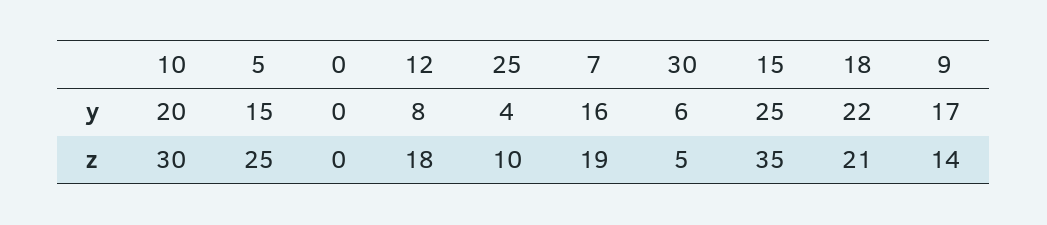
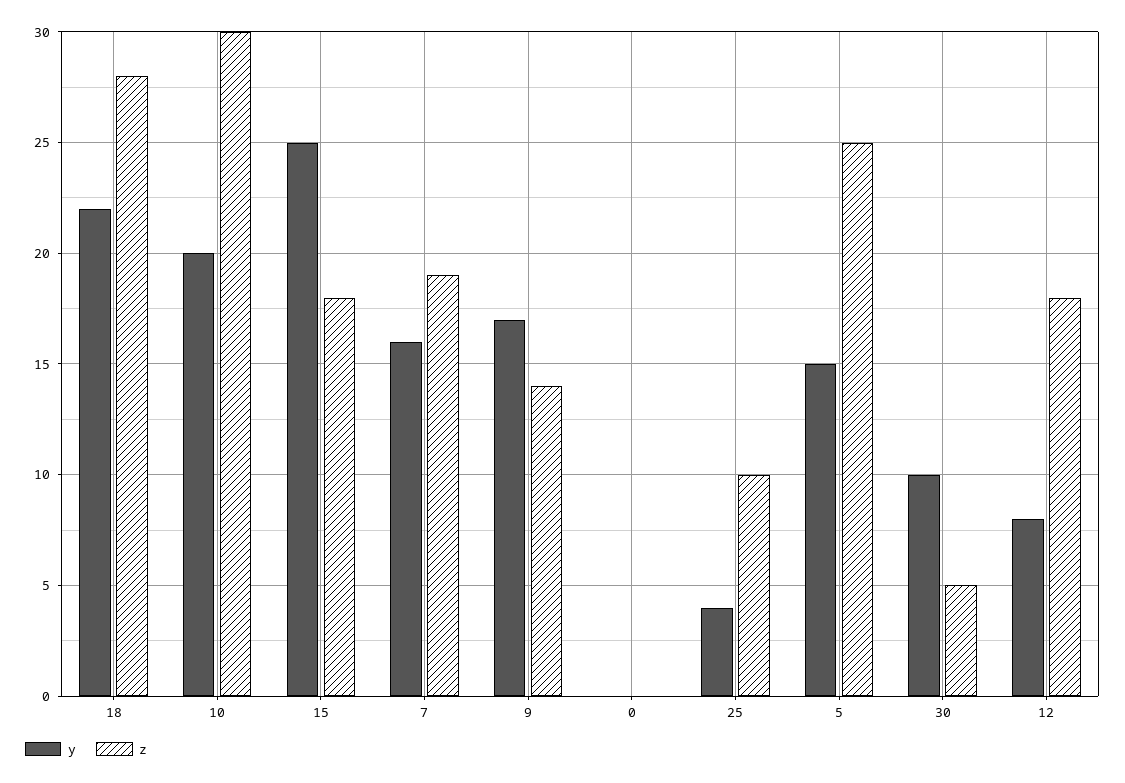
  {
    "y": {
      "10": 20,
      "5": 15,
      "0": 0,
      "12": 8,
      "25": 4,
      "7": 16,
-     "30": 6,
+     "30": 10,
      "15": 25,
      "18": 22,
      "9": 17
    },
    "z": {
      "10": 30,
      "5": 25,
      "0": 0,
      "12": 18,
      "25": 10,
      "7": 19,
      "30": 5,
-     "15": 35,
+     "15": 18,
-     "18": 21,
+     "18": 28,
      "9": 14
    }
  }

